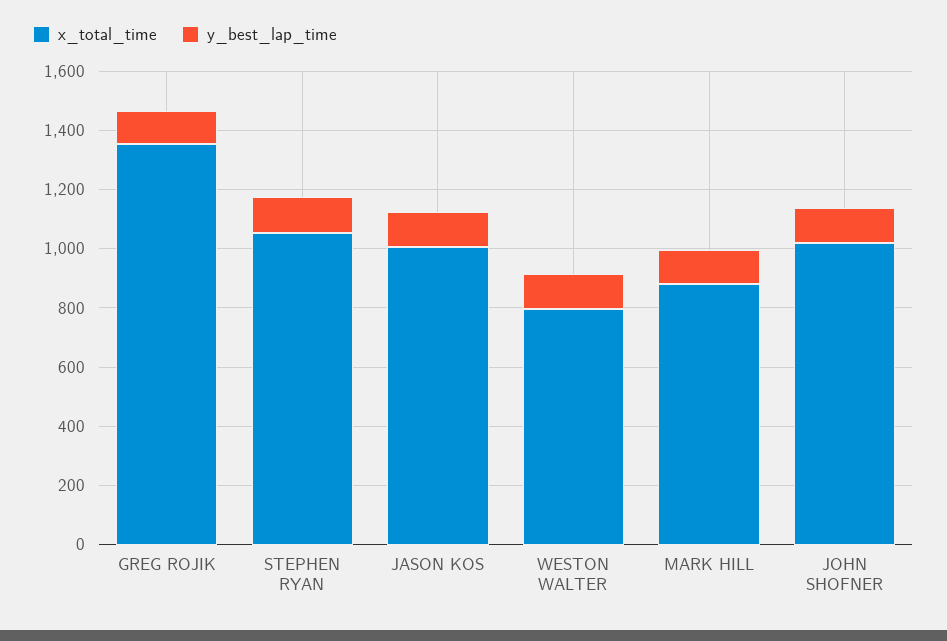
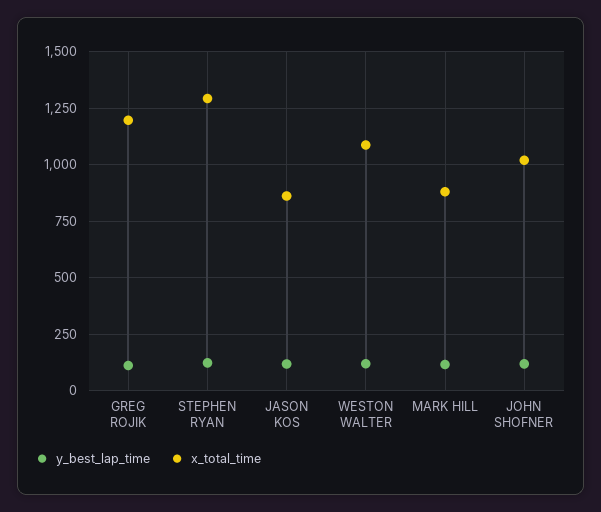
  {
    "x_total_time": {
-     "GREG ROJIK": 1350,
+     "GREG ROJIK": 1200,
-     "STEPHEN RYAN": 1050,
+     "STEPHEN RYAN": 1300,
-     "JASON KOS": 1000,
+     "JASON KOS": 850,
-     "WESTON WALTER": 800,
+     "WESTON WALTER": 1100,
      "MARK HILL": 900,
      "JOHN SHOFNER": 1000
    },
    "y_best_lap_time": {
      "GREG ROJIK": 100,
      "STEPHEN RYAN": 100,
      "JASON KOS": 100,
      "WESTON WALTER": 100,
      "MARK HILL": 100,
      "JOHN SHOFNER": 100
    }
  }

